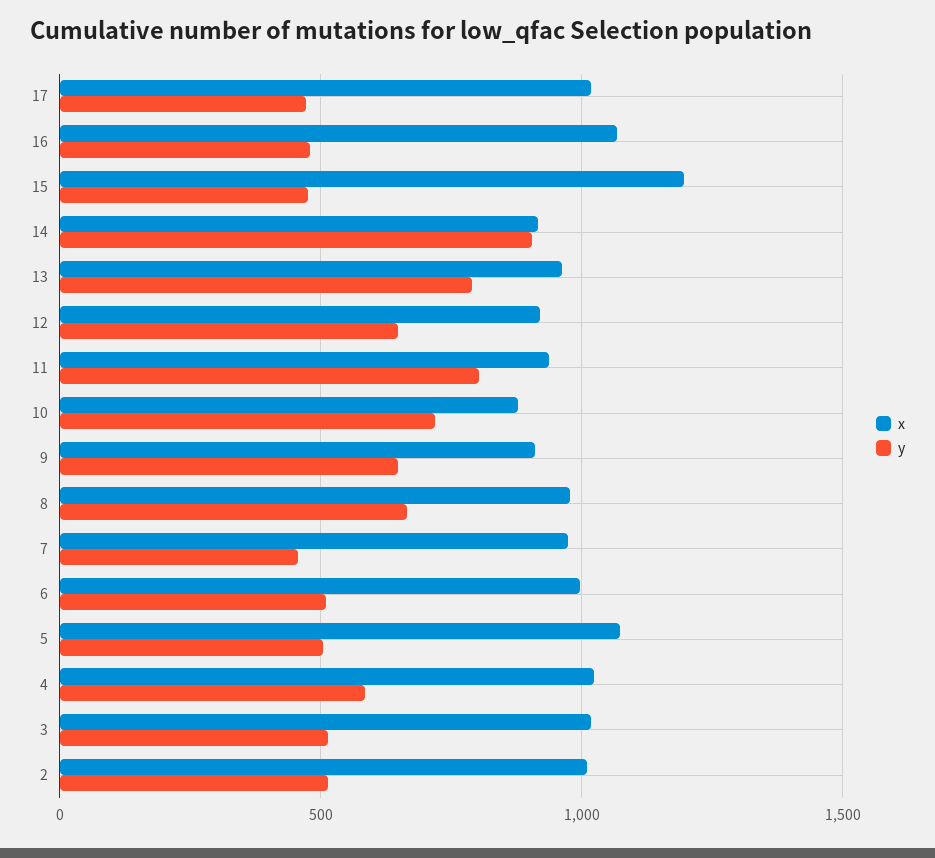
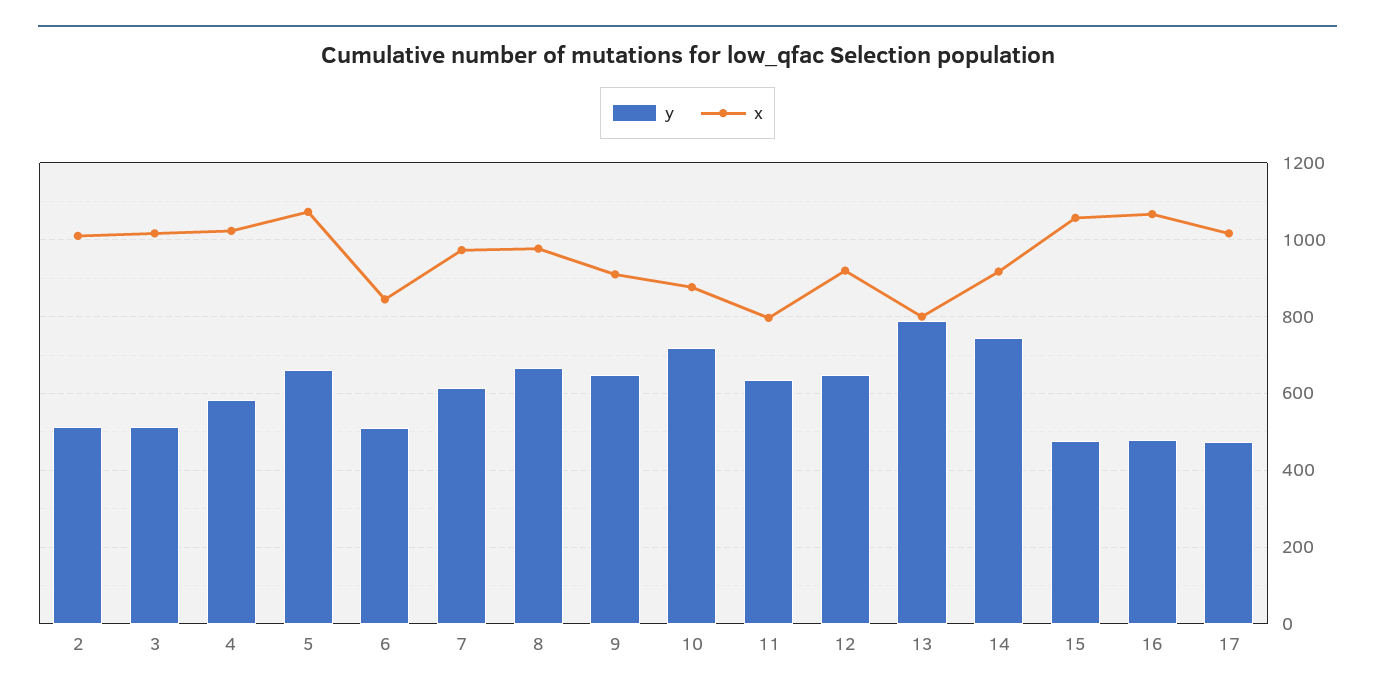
  {
    "x": {
      "17": 1020,
      "16": 1060,
-     "15": 1200,
+     "15": 1060,
      "14": 920,
-     "13": 950,
+     "13": 800,
      "12": 920,
-     "11": 950,
+     "11": 800,
      "10": 880,
      "9": 920,
      "8": 980,
      "7": 980,
-     "6": 1000,
+     "6": 840,
      "5": 1080,
      "4": 1020,
      "3": 1020,
      "2": 1020
    },
    "y": {
      "17": 480,
      "16": 480,
      "15": 480,
-     "14": 900,
+     "14": 740,
      "13": 780,
      "12": 640,
-     "11": 800,
+     "11": 640,
      "10": 720,
      "9": 640,
      "8": 660,
-     "7": 450,
+     "7": 620,
      "6": 500,
-     "5": 500,
+     "5": 660,
      "4": 580,
      "3": 520,
      "2": 520
    }
  }

